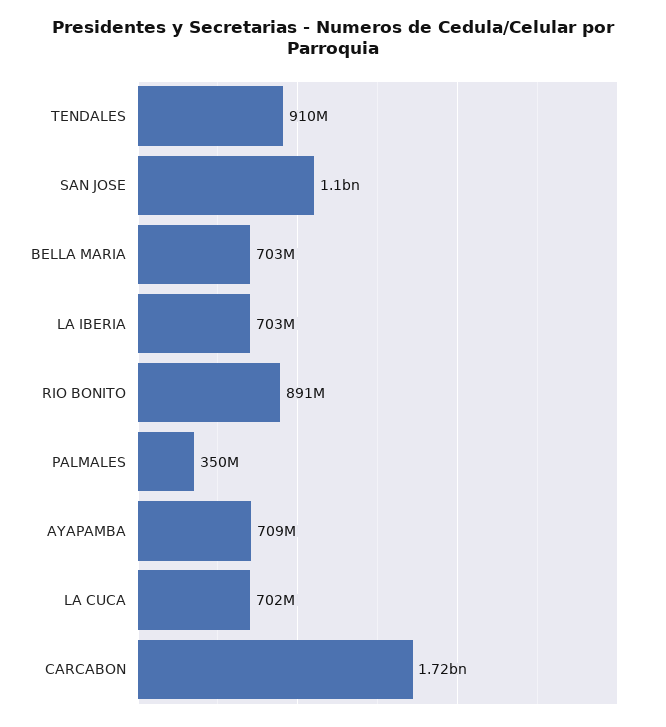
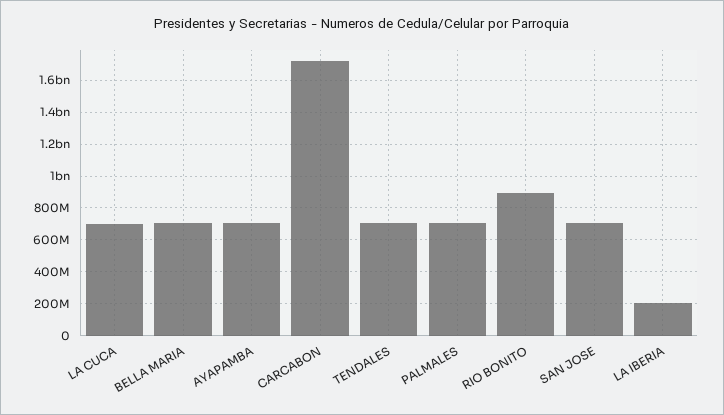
  {
-   "TENDALES": 910000000,
+   "TENDALES": 700000000,
-   "SAN JOSE": 1100000000,
+   "SAN JOSE": 700000000,
    "BELLA MARIA": 703000000,
-   "LA IBERIA": 703000000,
+   "LA IBERIA": 200000000,
    "RIO BONITO": 891000000,
-   "PALMALES": 350000000,
+   "PALMALES": 700000000,
    "AYAPAMBA": 709000000,
    "LA CUCA": 702000000,
    "CARCABON": 1720000000
  }

